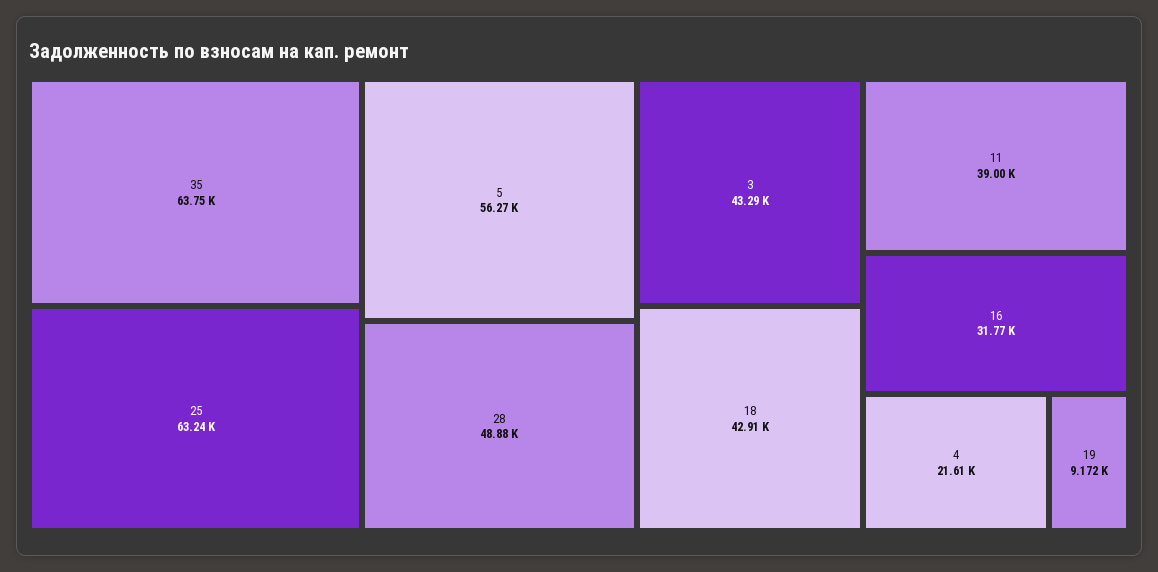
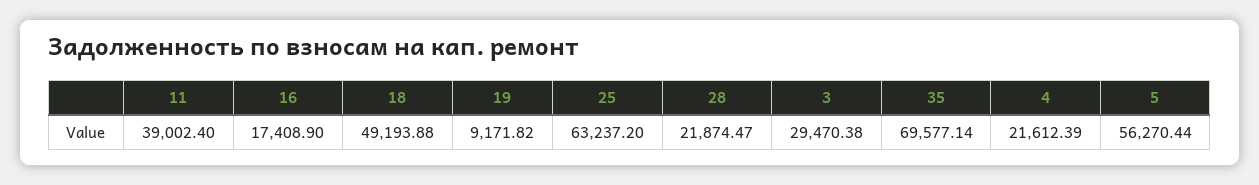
  {
-   "35": 63750,
+   "35": 69577.14,
    "25": 63237.2,
    "5": 56270.44,
-   "28": 48880,
+   "28": 21874.47,
-   "3": 43290,
+   "3": 29470.38,
-   "18": 42910,
+   "18": 49193.88,
    "11": 39002.4,
-   "16": 31770,
+   "16": 17408.9,
    "4": 21612.39,
    "19": 9171.82
  }

